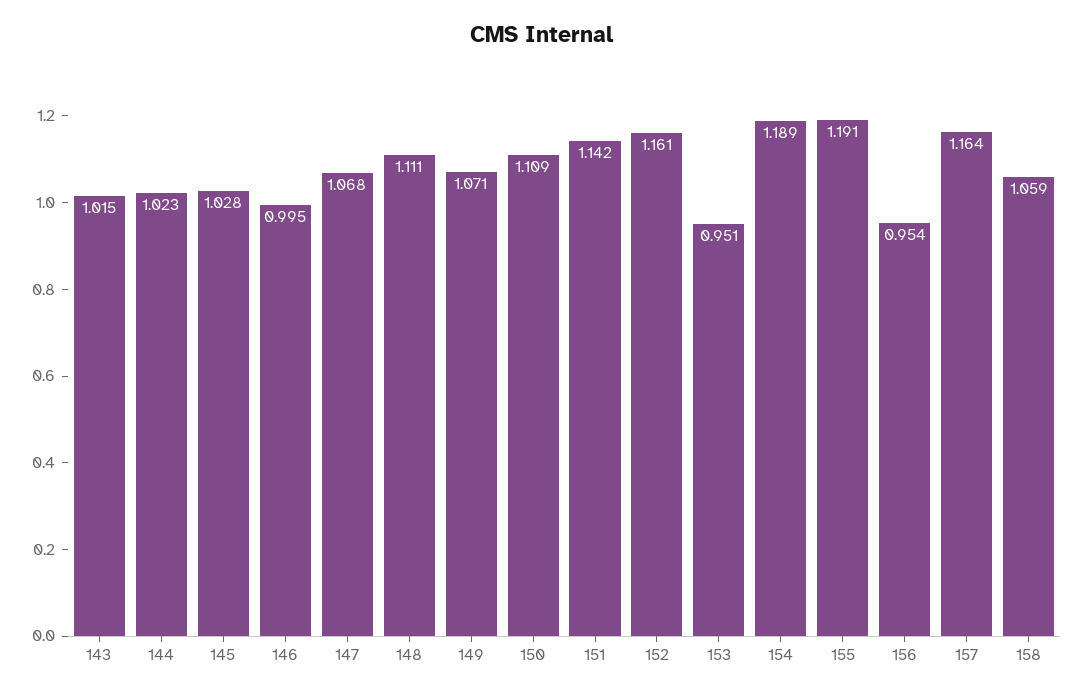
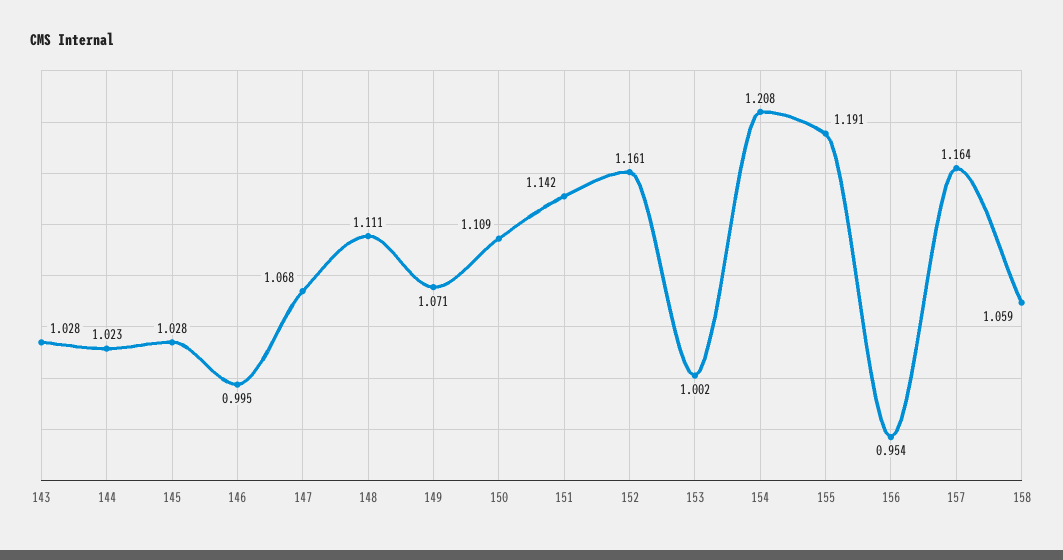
  {
-   "143": 1.015,
+   "143": 1.028,
    "144": 1.023,
    "145": 1.028,
    "146": 0.995,
    "147": 1.068,
    "148": 1.111,
    "149": 1.071,
    "150": 1.109,
    "151": 1.142,
    "152": 1.161,
-   "153": 0.951,
+   "153": 1.002,
-   "154": 1.189,
+   "154": 1.208,
    "155": 1.191,
    "156": 0.954,
    "157": 1.164,
    "158": 1.059
  }

